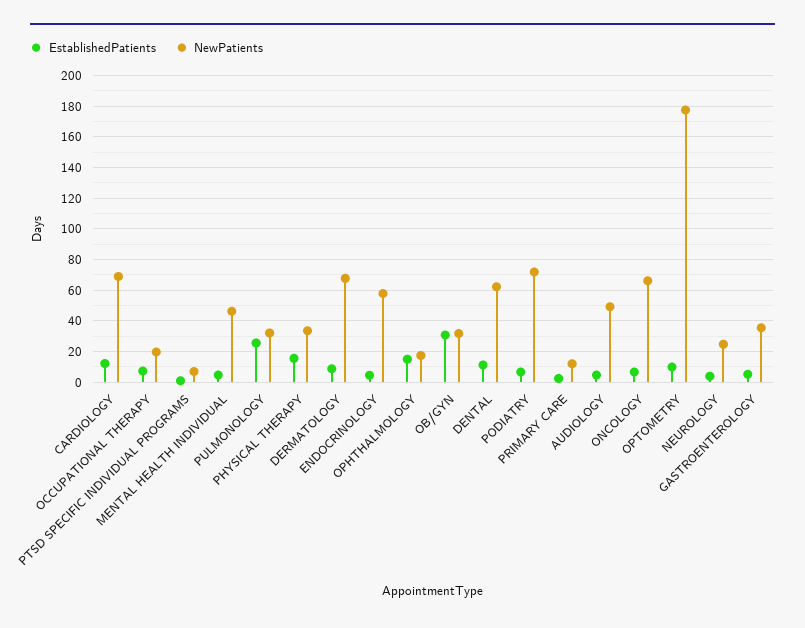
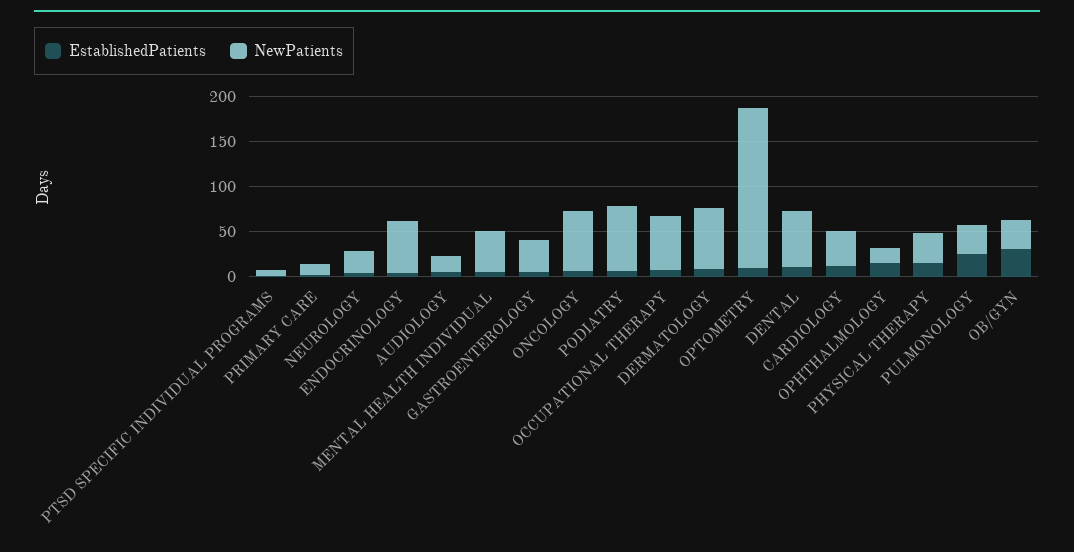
  {
    "EstablishedPatients": {
      "CARDIOLOGY": 10,
      "OCCUPATIONAL THERAPY": 5,
      "PTSD SPECIFIC INDIVIDUAL PROGRAMS": 0,
      "MENTAL HEALTH INDIVIDUAL": 5,
      "PULMONOLOGY": 25,
      "PHYSICAL THERAPY": 15,
      "DERMATOLOGY": 10,
      "ENDOCRINOLOGY": 5,
      "OPHTHALMOLOGY": 15,
      "OB/GYN": 30,
      "DENTAL": 10,
      "PODIATRY": 5,
      "PRIMARY CARE": 0,
      "AUDIOLOGY": 5,
      "ONCOLOGY": 5,
      "OPTOMETRY": 10,
      "NEUROLOGY": 5,
      "GASTROENTEROLOGY": 5
    },
    "NewPatients": {
-     "CARDIOLOGY": 70,
+     "CARDIOLOGY": 40,
-     "OCCUPATIONAL THERAPY": 20,
+     "OCCUPATIONAL THERAPY": 60,
      "PTSD SPECIFIC INDIVIDUAL PROGRAMS": 5,
      "MENTAL HEALTH INDIVIDUAL": 45,
      "PULMONOLOGY": 30,
      "PHYSICAL THERAPY": 35,
      "DERMATOLOGY": 70,
      "ENDOCRINOLOGY": 60,
      "OPHTHALMOLOGY": 15,
      "OB/GYN": 30,
      "DENTAL": 60,
      "PODIATRY": 70,
      "PRIMARY CARE": 10,
-     "AUDIOLOGY": 50,
+     "AUDIOLOGY": 20,
      "ONCOLOGY": 65,
      "OPTOMETRY": 180,
      "NEUROLOGY": 25,
      "GASTROENTEROLOGY": 35
    }
  }

